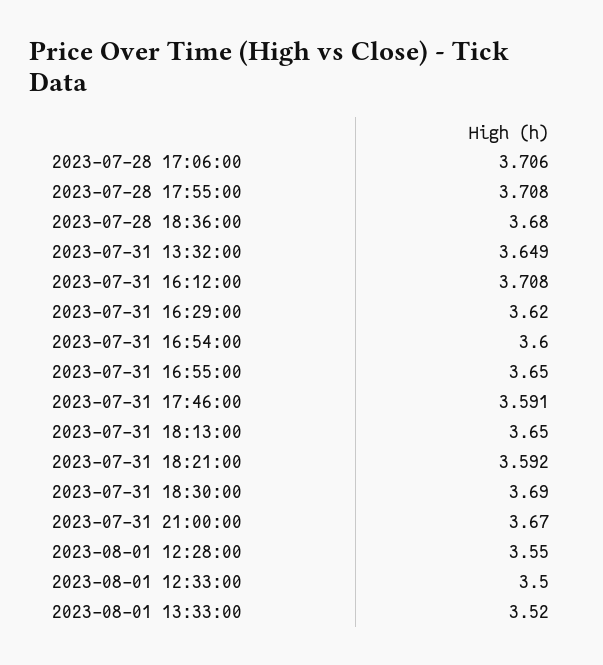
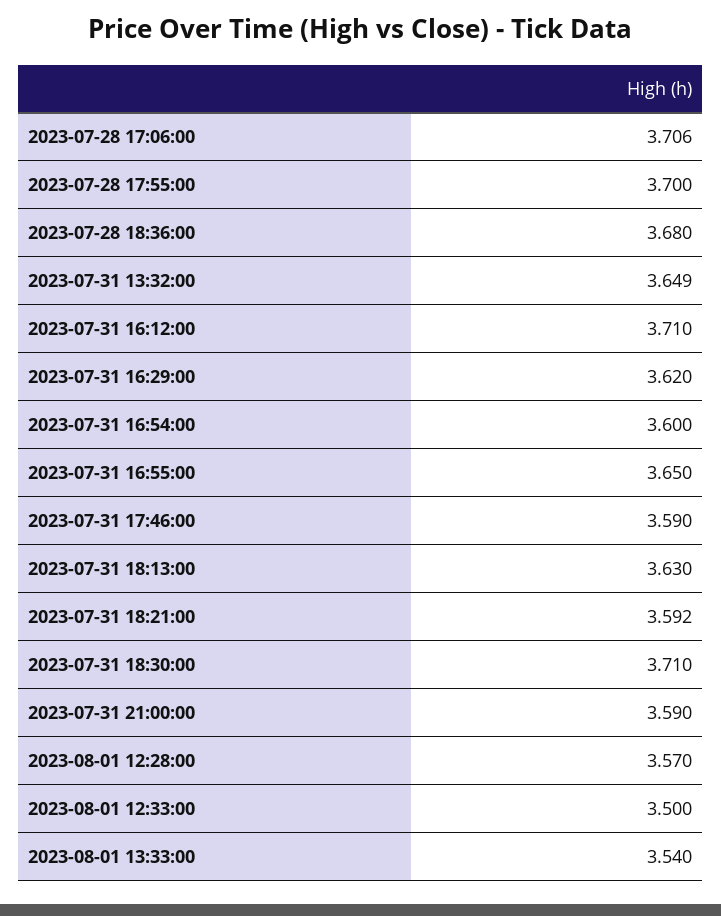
  {
    "2023-07-28 17:06:00": 3.706,
-   "2023-07-28 17:55:00": 3.708,
+   "2023-07-28 17:55:00": 3.7,
    "2023-07-28 18:36:00": 3.68,
    "2023-07-31 13:32:00": 3.649,
-   "2023-07-31 16:12:00": 3.708,
+   "2023-07-31 16:12:00": 3.71,
    "2023-07-31 16:29:00": 3.62,
    "2023-07-31 16:54:00": 3.6,
    "2023-07-31 16:55:00": 3.65,
-   "2023-07-31 17:46:00": 3.591,
+   "2023-07-31 17:46:00": 3.59,
-   "2023-07-31 18:13:00": 3.65,
+   "2023-07-31 18:13:00": 3.63,
    "2023-07-31 18:21:00": 3.592,
-   "2023-07-31 18:30:00": 3.69,
+   "2023-07-31 18:30:00": 3.71,
-   "2023-07-31 21:00:00": 3.67,
+   "2023-07-31 21:00:00": 3.59,
-   "2023-08-01 12:28:00": 3.55,
+   "2023-08-01 12:28:00": 3.57,
    "2023-08-01 12:33:00": 3.5,
-   "2023-08-01 13:33:00": 3.52
+   "2023-08-01 13:33:00": 3.54
  }

